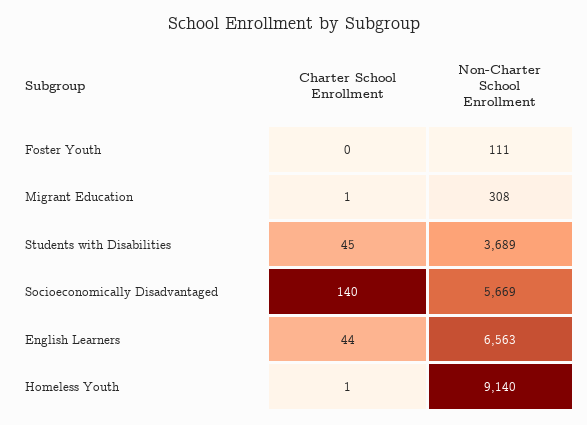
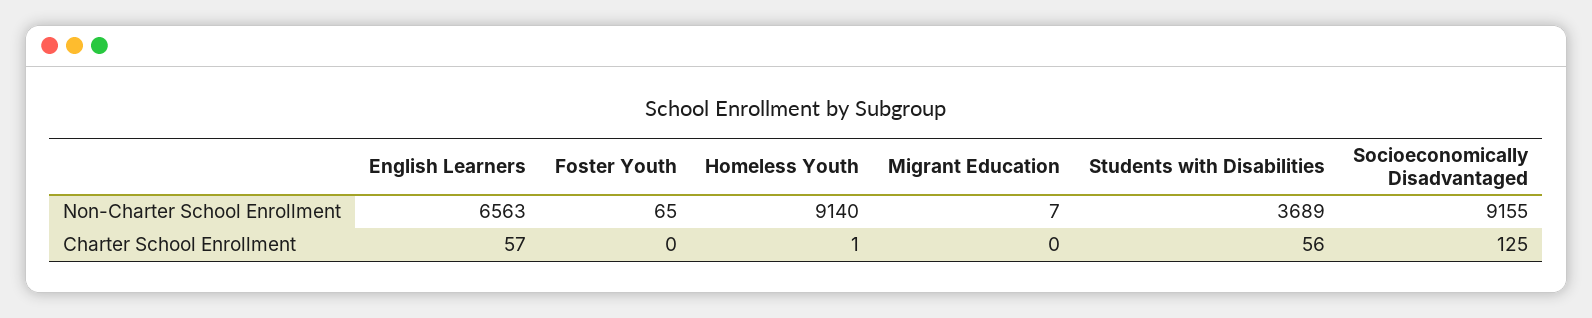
  {
    "Charter School Enrollment": {
      "Foster Youth": 0,
-     "Migrant Education": 1,
+     "Migrant Education": 0,
-     "Students with Disabilities": 45,
+     "Students with Disabilities": 56,
-     "Socioeconomically Disadvantaged": 140,
+     "Socioeconomically Disadvantaged": 125,
-     "English Learners": 44,
+     "English Learners": 57,
      "Homeless Youth": 1
    },
    "Non-Charter School Enrollment": {
-     "Foster Youth": 111,
+     "Foster Youth": 65,
-     "Migrant Education": 308,
+     "Migrant Education": 7,
      "Students with Disabilities": 3689,
-     "Socioeconomically Disadvantaged": 5669,
+     "Socioeconomically Disadvantaged": 9155,
      "English Learners": 6563,
      "Homeless Youth": 9140
    }
  }

